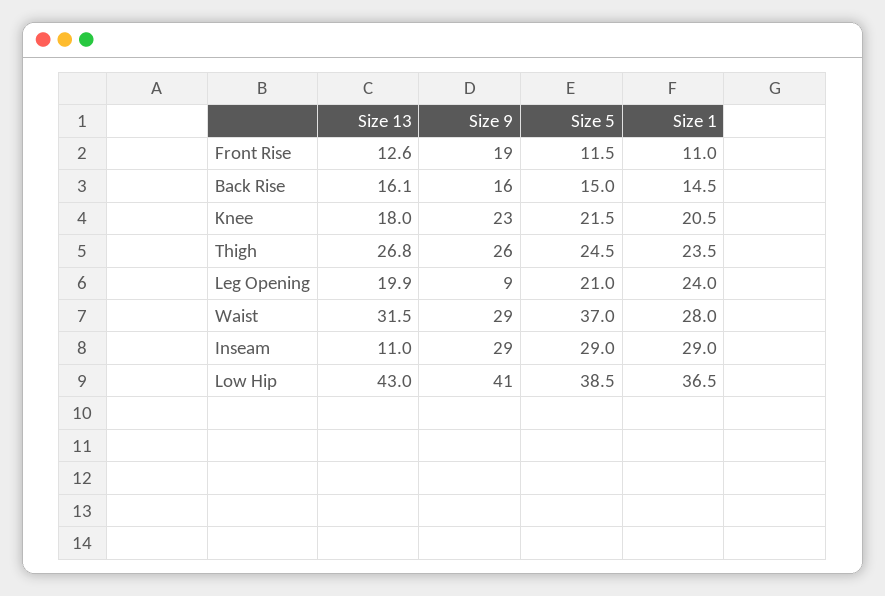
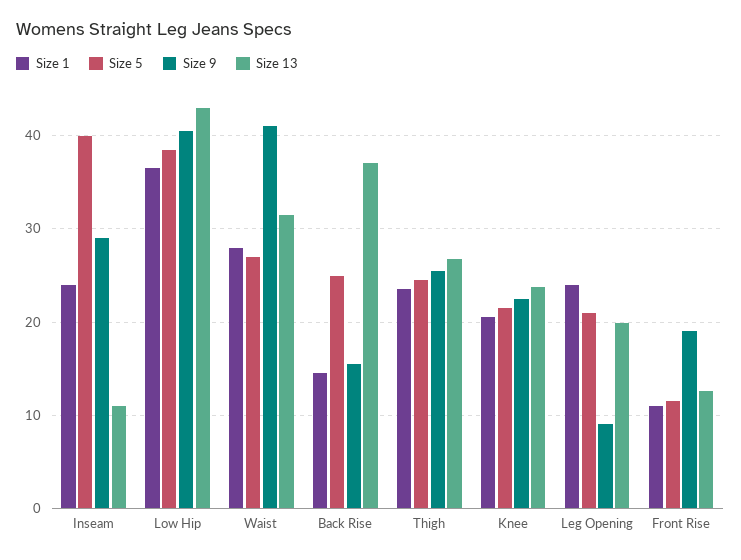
  {
    "Size 13": {
      "Front Rise": 12.6,
-     "Back Rise": 16.1,
+     "Back Rise": 37,
-     "Knee": 18,
+     "Knee": 24,
      "Thigh": 26.8,
      "Leg Opening": 19.9,
      "Waist": 31.5,
      "Inseam": 11,
      "Low Hip": 43
    },
    "Size 9": {
      "Front Rise": 19,
      "Back Rise": 16,
      "Knee": 23,
      "Thigh": 26,
      "Leg Opening": 9,
-     "Waist": 29,
+     "Waist": 41,
      "Inseam": 29,
      "Low Hip": 41
    },
    "Size 5": {
      "Front Rise": 11.5,
-     "Back Rise": 15,
+     "Back Rise": 25,
      "Knee": 21.5,
      "Thigh": 24.5,
      "Leg Opening": 21,
-     "Waist": 37,
+     "Waist": 27,
-     "Inseam": 29,
+     "Inseam": 40,
      "Low Hip": 38.5
    },
    "Size 1": {
      "Front Rise": 11,
      "Back Rise": 14.5,
      "Knee": 20.5,
      "Thigh": 23.5,
      "Leg Opening": 24,
      "Waist": 28,
-     "Inseam": 29,
+     "Inseam": 24,
      "Low Hip": 36.5
    }
  }

